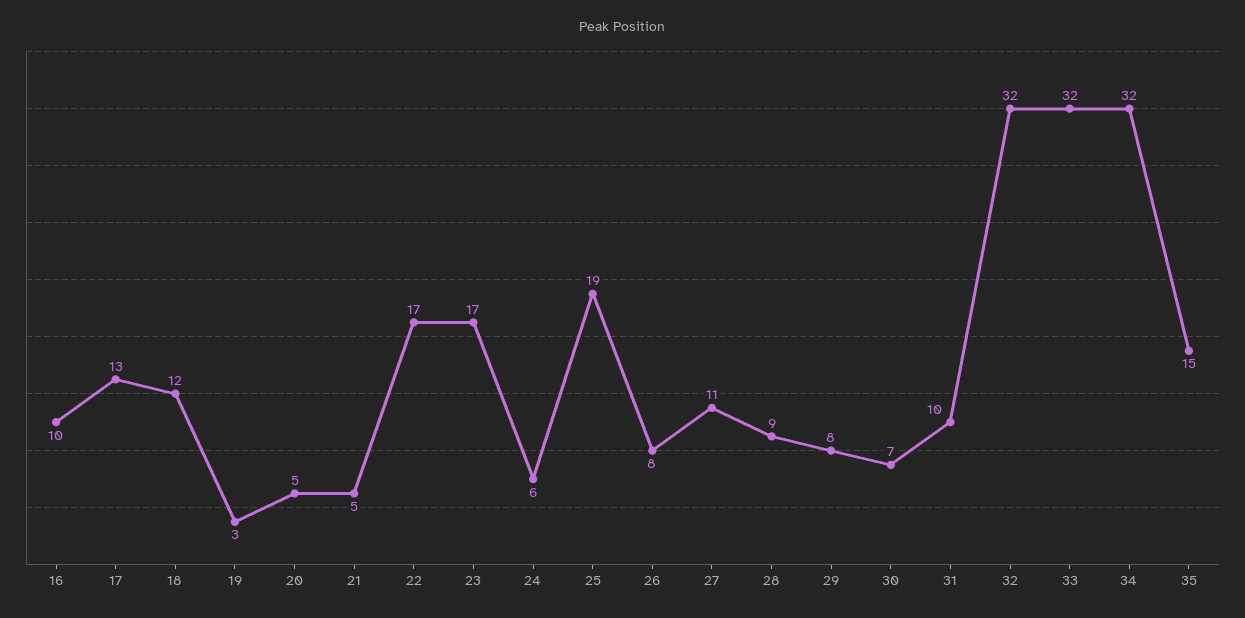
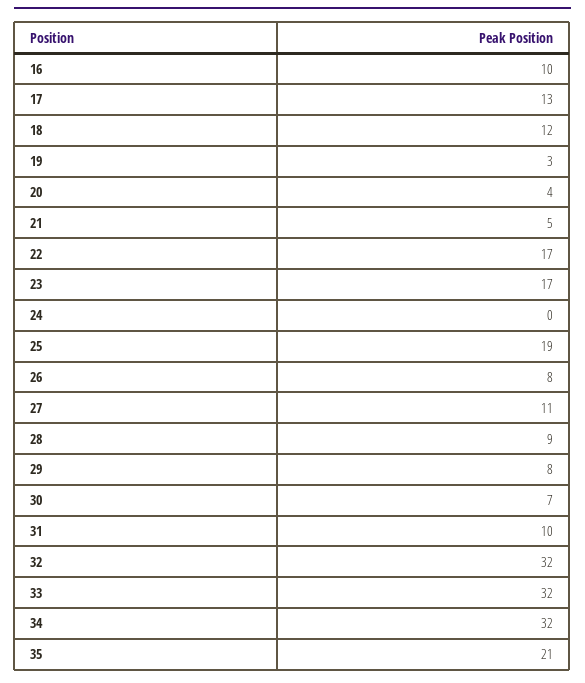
  {
    "16": 10,
    "17": 13,
    "18": 12,
    "19": 3,
-   "20": 5,
+   "20": 4,
    "21": 5,
    "22": 17,
    "23": 17,
-   "24": 6,
+   "24": 0,
    "25": 19,
    "26": 8,
    "27": 11,
    "28": 9,
    "29": 8,
    "30": 7,
    "31": 10,
    "32": 32,
    "33": 32,
    "34": 32,
-   "35": 15
+   "35": 21
  }

